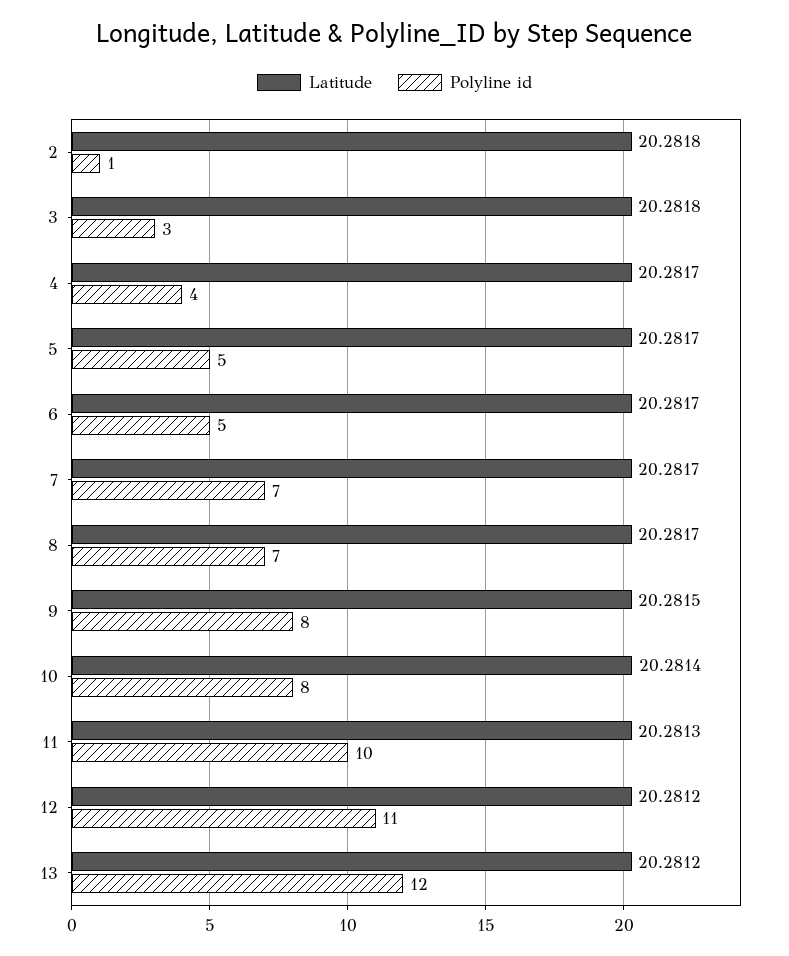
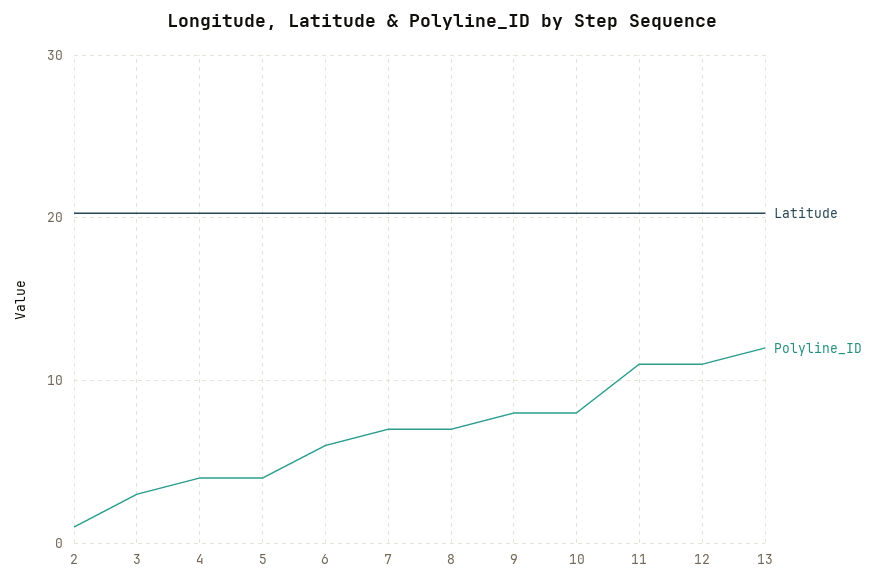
  {
    "Latitude": {
      "2": 20.2818,
      "3": 20.2818,
      "4": 20.2817,
      "5": 20.2817,
      "6": 20.2817,
      "7": 20.2817,
      "8": 20.2817,
      "9": 20.2815,
      "10": 20.2814,
      "11": 20.2813,
      "12": 20.2812,
      "13": 20.2812
    },
    "Polyline id": {
      "2": 1,
      "3": 3,
      "4": 4,
-     "5": 5,
+     "5": 4,
-     "6": 5,
+     "6": 6,
      "7": 7,
      "8": 7,
      "9": 8,
      "10": 8,
-     "11": 10,
+     "11": 11,
      "12": 11,
      "13": 12
    }
  }

